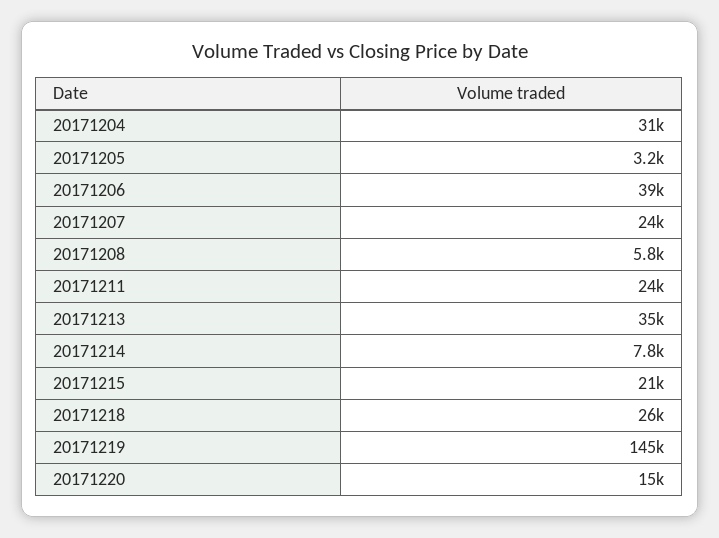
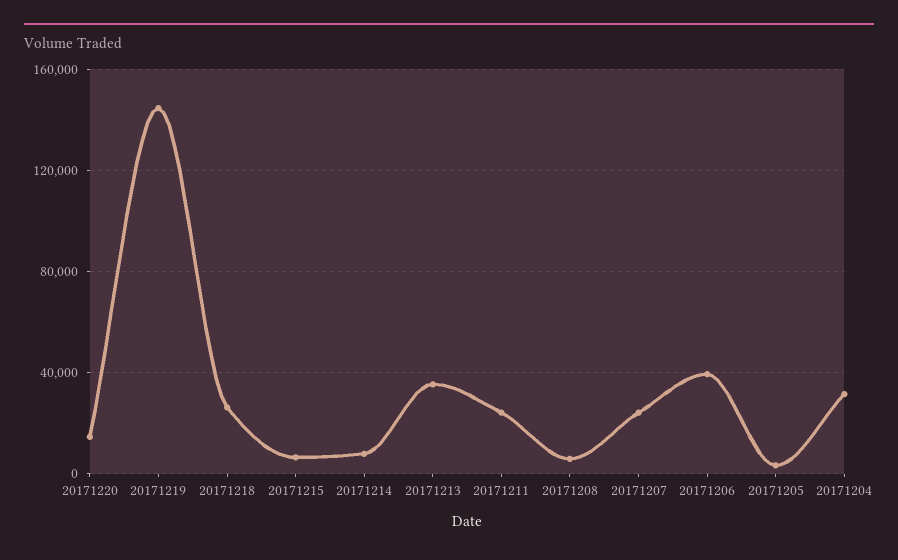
  {
    "20171204": 31000,
    "20171205": 3200,
    "20171206": 39000,
    "20171207": 24000,
    "20171208": 5800,
    "20171211": 24000,
    "20171213": 35000,
    "20171214": 7800,
-   "20171215": 21000,
+   "20171215": 5000,
    "20171218": 26000,
    "20171219": 145000,
    "20171220": 15000
  }

